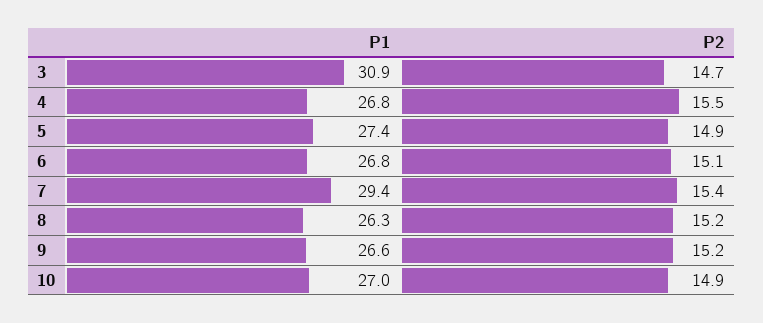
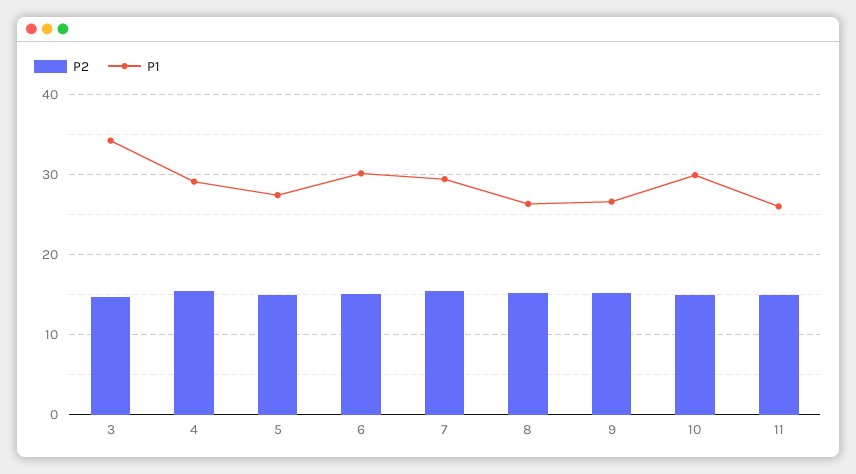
  {
    "P1": {
-     "3": 30.9,
+     "3": 34,
-     "4": 26.8,
+     "4": 29,
      "5": 27.4,
-     "6": 26.8,
+     "6": 30,
      "7": 29.4,
      "8": 26.3,
      "9": 26.6,
-     "10": 27
+     "10": 30,
+     "11": 26
    },
    "P2": {
      "3": 14.7,
      "4": 15.5,
      "5": 14.9,
      "6": 15.1,
      "7": 15.4,
      "8": 15.2,
      "9": 15.2,
-     "10": 14.9
+     "10": 14.9,
+     "11": 15
    }
  }

